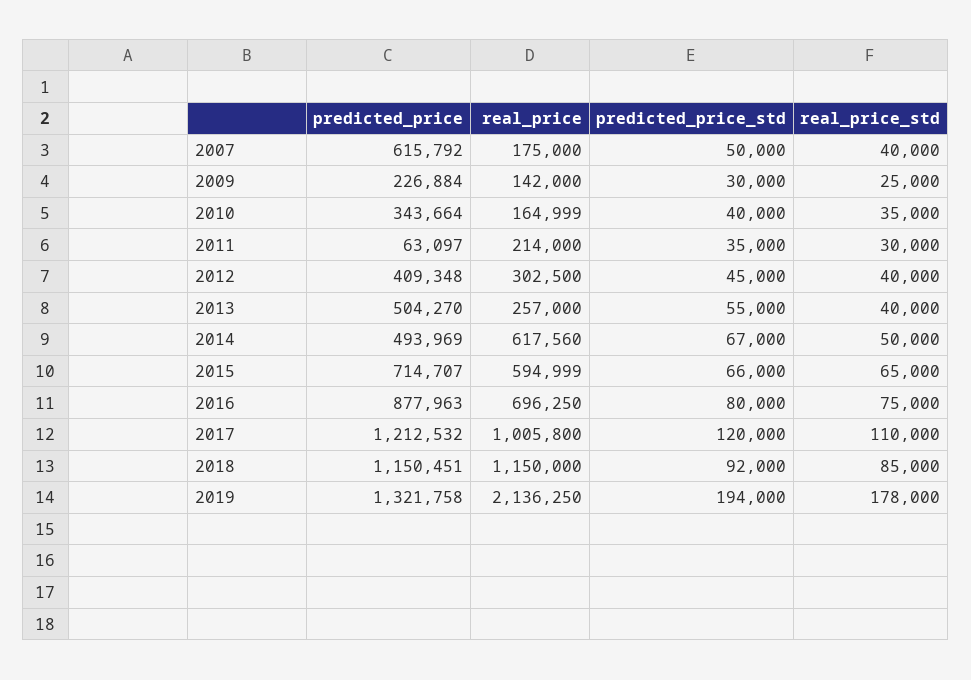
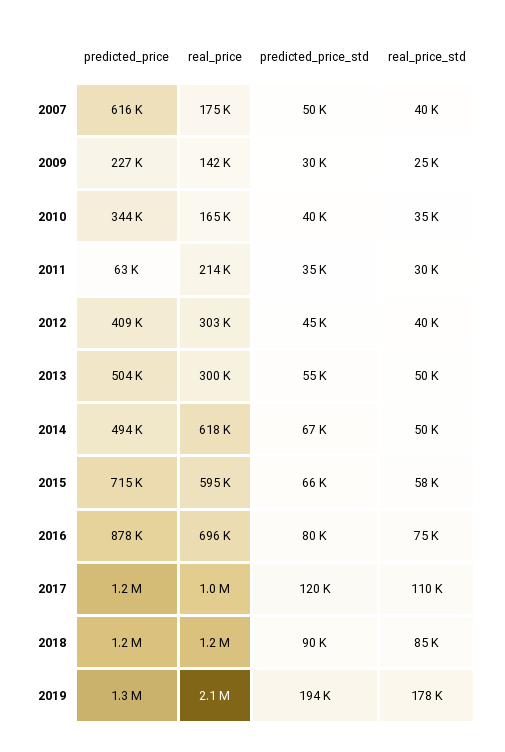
  {
    "predicted_price": {
      "2007": 615792,
      "2009": 226884,
      "2010": 343664,
      "2011": 63097,
      "2012": 409348,
      "2013": 504270,
      "2014": 493969,
      "2015": 714707,
      "2016": 877963,
      "2017": 1212532,
      "2018": 1150451,
      "2019": 1321758
    },
    "real_price": {
      "2007": 175000,
      "2009": 142000,
      "2010": 164999,
      "2011": 214000,
      "2012": 302500,
-     "2013": 257000,
+     "2013": 300000,
      "2014": 617560,
      "2015": 594999,
      "2016": 696250,
      "2017": 1005800,
      "2018": 1150000,
      "2019": 2136250
    },
    "predicted_price_std": {
      "2007": 50000,
      "2009": 30000,
      "2010": 40000,
      "2011": 35000,
      "2012": 45000,
      "2013": 55000,
      "2014": 67000,
      "2015": 66000,
      "2016": 80000,
      "2017": 120000,
-     "2018": 92000,
+     "2018": 90000,
      "2019": 194000
    },
    "real_price_std": {
      "2007": 40000,
      "2009": 25000,
      "2010": 35000,
      "2011": 30000,
      "2012": 40000,
-     "2013": 40000,
+     "2013": 50000,
      "2014": 50000,
-     "2015": 65000,
+     "2015": 58000,
      "2016": 75000,
      "2017": 110000,
      "2018": 85000,
      "2019": 178000
    }
  }

